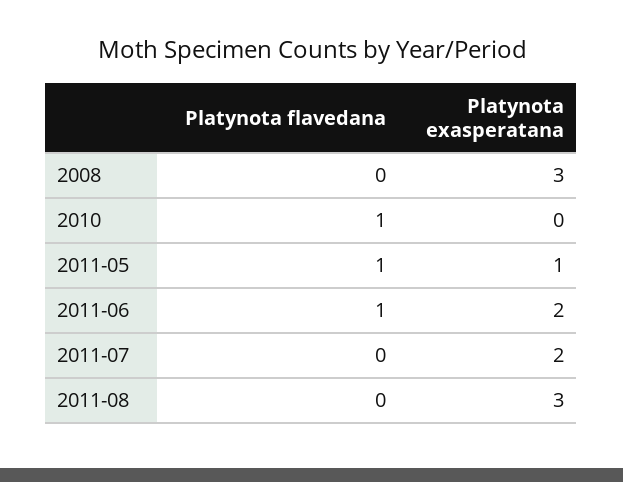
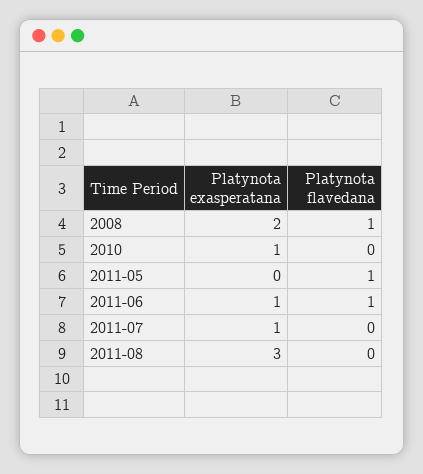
  {
    "Platynota flavedana": {
-     "2008": 0,
+     "2008": 1,
-     "2010": 1,
+     "2010": 0,
      "2011-05": 1,
      "2011-06": 1,
      "2011-07": 0,
      "2011-08": 0
    },
    "Platynota exasperatana": {
-     "2008": 3,
+     "2008": 2,
-     "2010": 0,
+     "2010": 1,
-     "2011-05": 1,
+     "2011-05": 0,
-     "2011-06": 2,
+     "2011-06": 1,
-     "2011-07": 2,
+     "2011-07": 1,
      "2011-08": 3
    }
  }

